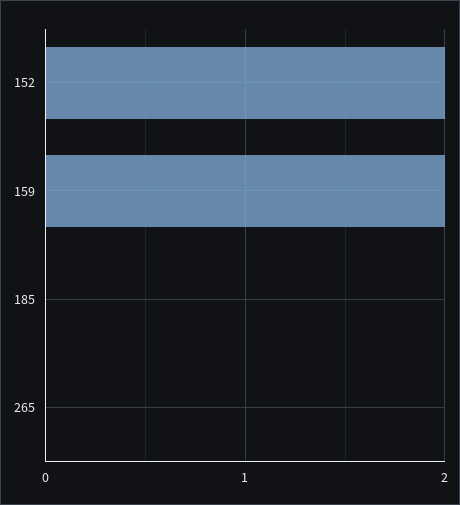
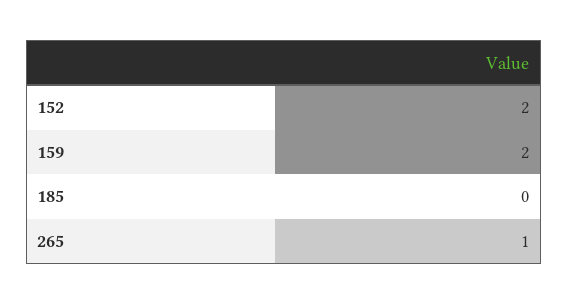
  {
    "152": 2,
    "159": 2,
    "185": 0,
-   "265": 0
+   "265": 1
  }

